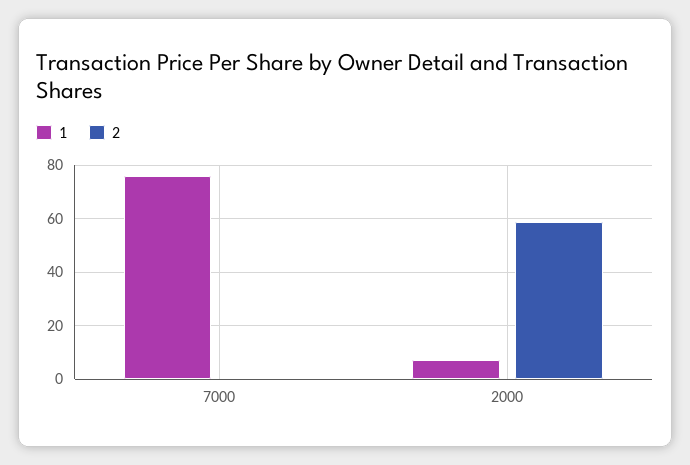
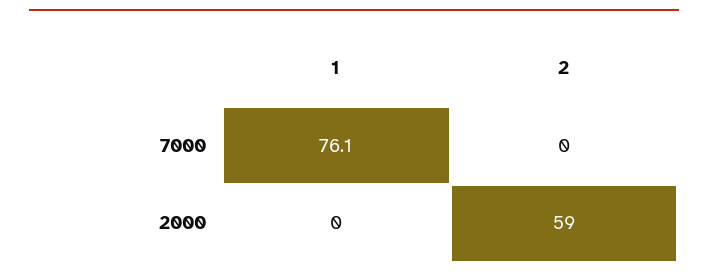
  {
    "1": {
      "7000": 76.1,
-     "2000": 7.5
+     "2000": 0
    },
    "2": {
      "7000": 0,
      "2000": 59
    }
  }

